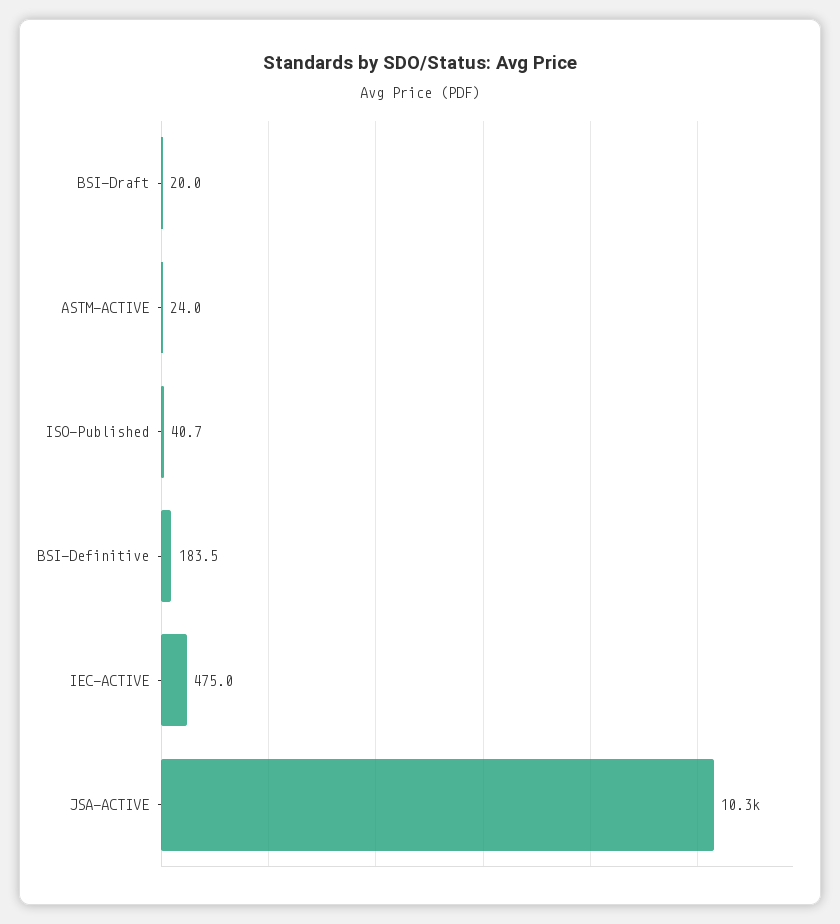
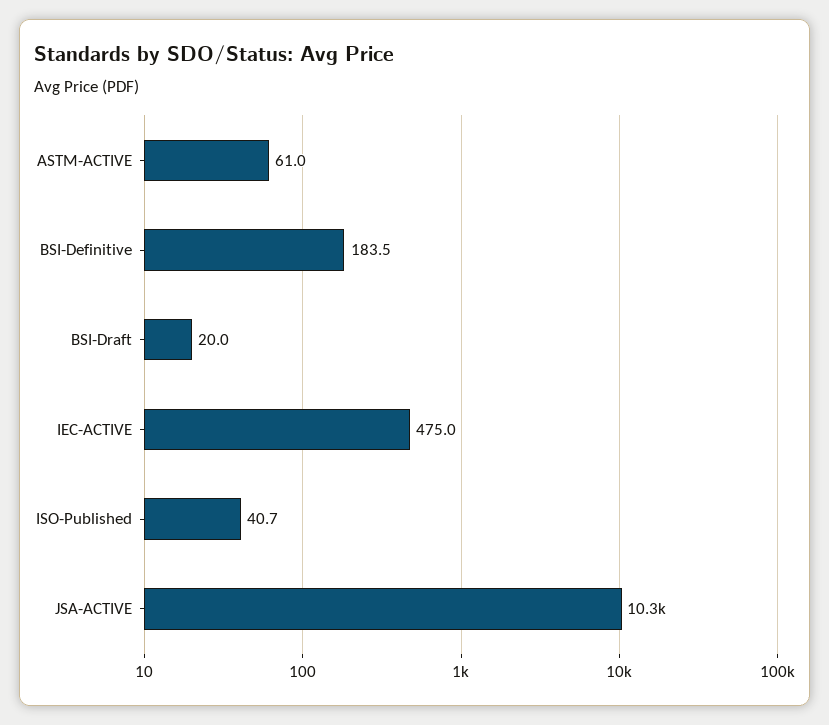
  {
    "BSI-Draft": 20,
-   "ASTM-ACTIVE": 24,
+   "ASTM-ACTIVE": 61,
    "ISO-Published": 40.7,
    "BSI-Definitive": 183.5,
    "IEC-ACTIVE": 475,
    "JSA-ACTIVE": 10300
  }

